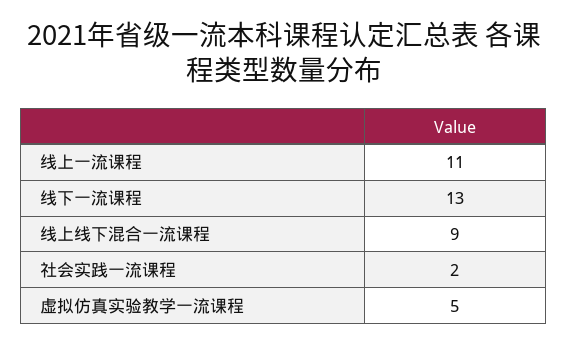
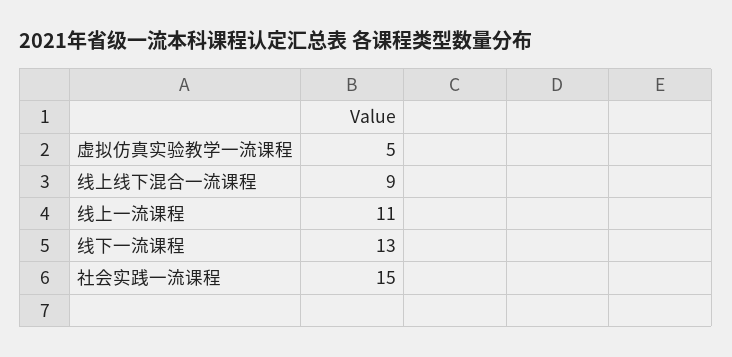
  {
    "线上一流课程": 11,
    "线下一流课程": 13,
    "线上线下混合一流课程": 9,
-   "社会实践一流课程": 2,
+   "社会实践一流课程": 15,
    "虚拟仿真实验教学一流课程": 5
  }

